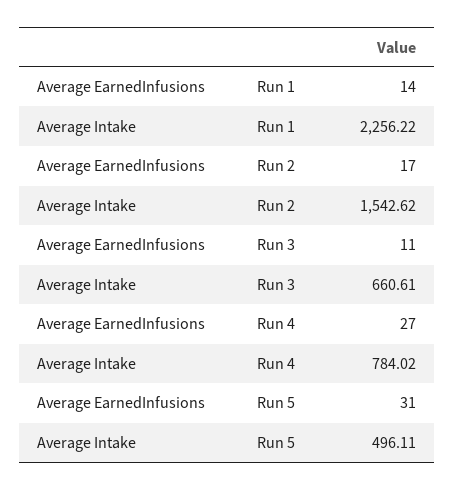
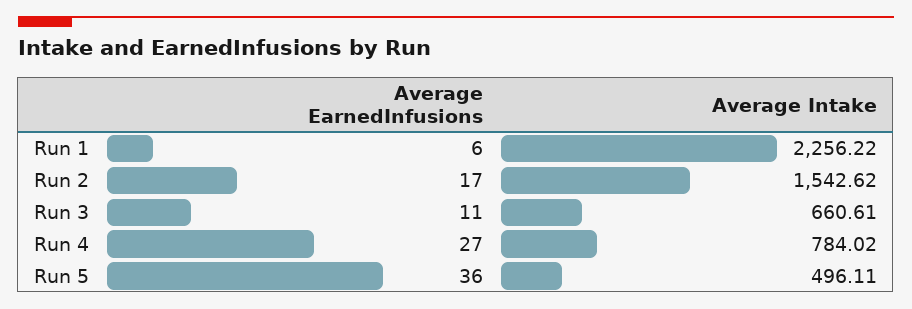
  {
    "Average EarnedInfusions": {
-     "Run 1": 14,
+     "Run 1": 6,
      "Run 2": 17,
      "Run 3": 11,
      "Run 4": 27,
-     "Run 5": 31
+     "Run 5": 36
    },
    "Average Intake": {
      "Run 1": 2256.22,
      "Run 2": 1542.62,
      "Run 3": 660.61,
      "Run 4": 784.02,
      "Run 5": 496.11
    }
  }

